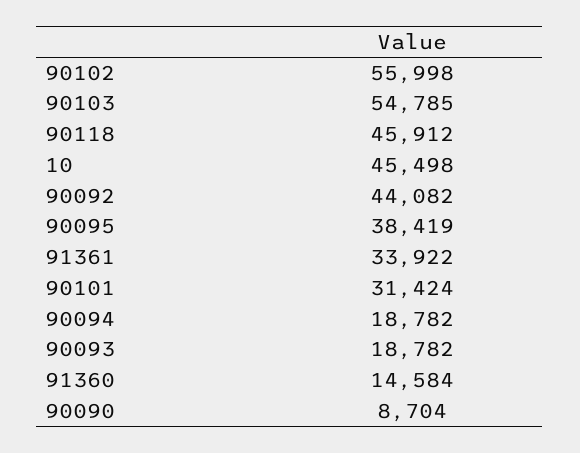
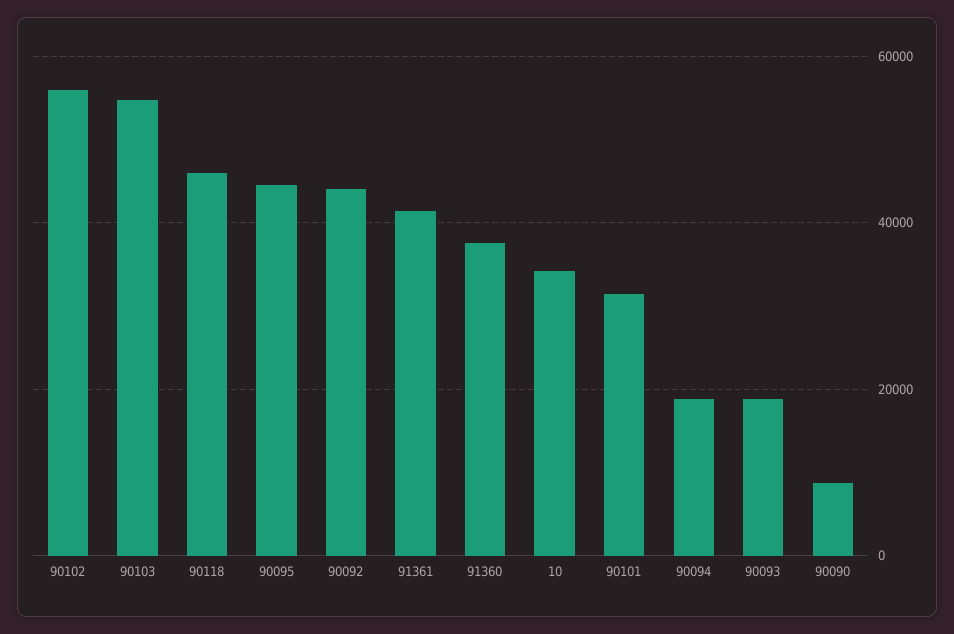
  {
    "90102": 55998,
    "90103": 54785,
    "90118": 45912,
-   "10": 45498,
+   "10": 34000,
    "90092": 44082,
-   "90095": 38419,
+   "90095": 44000,
-   "91361": 33922,
+   "91361": 42000,
    "90101": 31424,
    "90094": 18782,
    "90093": 18782,
-   "91360": 14584,
+   "91360": 38000,
    "90090": 8704
  }

